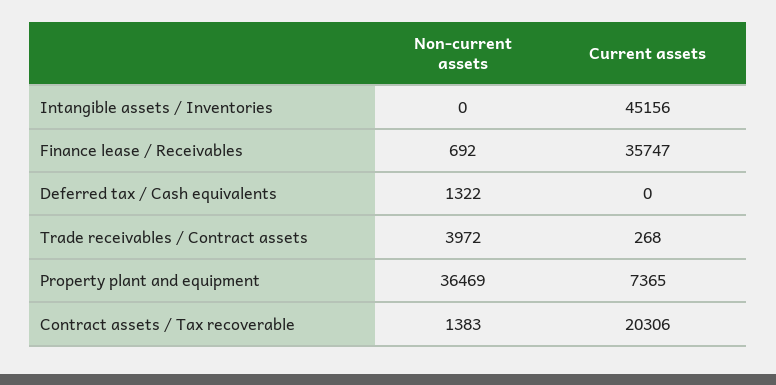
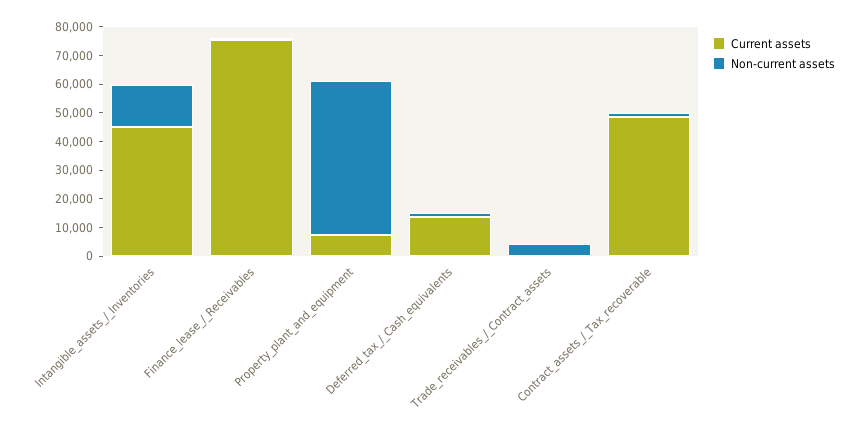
  {
    "Non-current assets": {
-     "Intangible assets / Inventories": 0,
+     "Intangible assets / Inventories": 15000,
      "Finance lease / Receivables": 692,
      "Deferred tax / Cash equivalents": 1322,
      "Trade receivables / Contract assets": 3972,
-     "Property plant and equipment": 36469,
+     "Property plant and equipment": 55000,
      "Contract assets / Tax recoverable": 1383
    },
    "Current assets": {
      "Intangible assets / Inventories": 45156,
-     "Finance lease / Receivables": 35747,
+     "Finance lease / Receivables": 75000,
-     "Deferred tax / Cash equivalents": 0,
+     "Deferred tax / Cash equivalents": 15000,
      "Trade receivables / Contract assets": 268,
      "Property plant and equipment": 7365,
-     "Contract assets / Tax recoverable": 20306
+     "Contract assets / Tax recoverable": 50000
    }
  }

